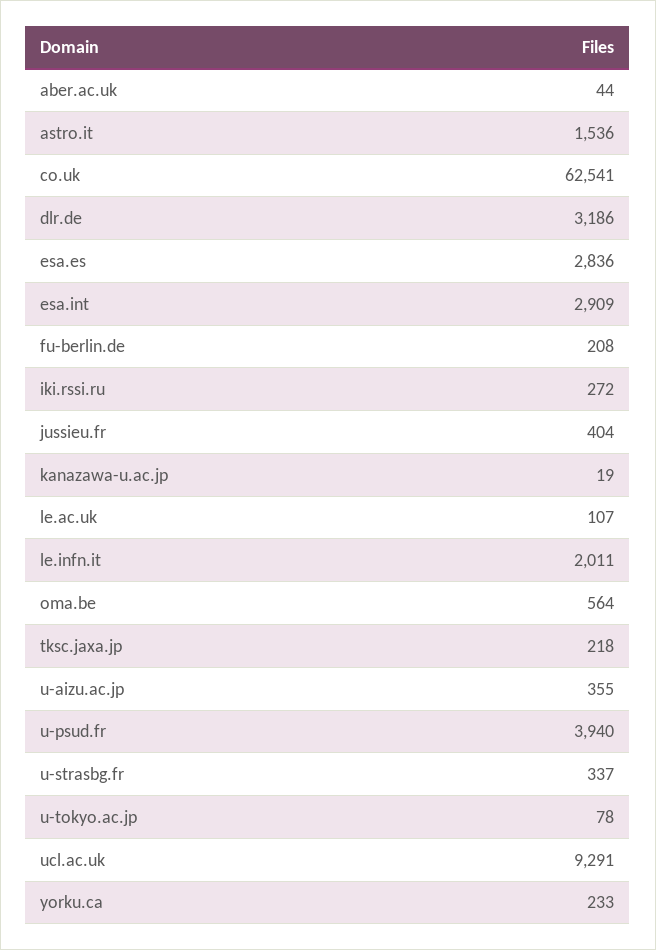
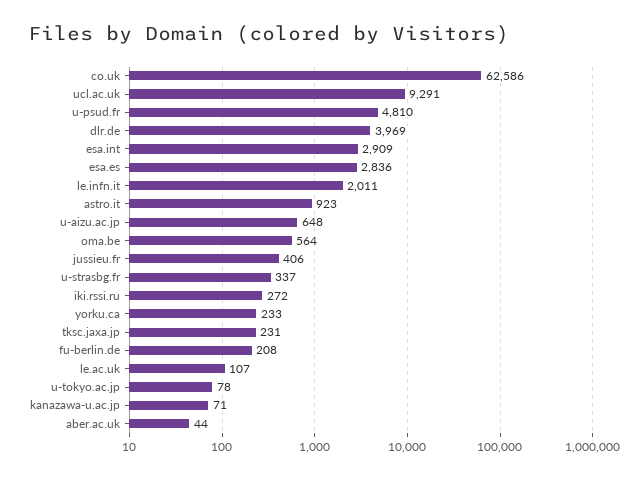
  {
    "aber.ac.uk": 44,
-   "astro.it": 1536,
+   "astro.it": 923,
-   "co.uk": 62541,
+   "co.uk": 62586,
-   "dlr.de": 3186,
+   "dlr.de": 3969,
    "esa.es": 2836,
    "esa.int": 2909,
    "fu-berlin.de": 208,
    "iki.rssi.ru": 272,
-   "jussieu.fr": 404,
+   "jussieu.fr": 406,
-   "kanazawa-u.ac.jp": 19,
+   "kanazawa-u.ac.jp": 71,
    "le.ac.uk": 107,
    "le.infn.it": 2011,
    "oma.be": 564,
-   "tksc.jaxa.jp": 218,
+   "tksc.jaxa.jp": 231,
-   "u-aizu.ac.jp": 355,
+   "u-aizu.ac.jp": 648,
-   "u-psud.fr": 3940,
+   "u-psud.fr": 4810,
    "u-strasbg.fr": 337,
    "u-tokyo.ac.jp": 78,
    "ucl.ac.uk": 9291,
    "yorku.ca": 233
  }

